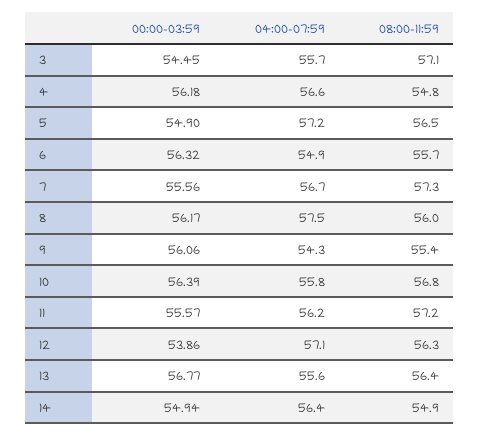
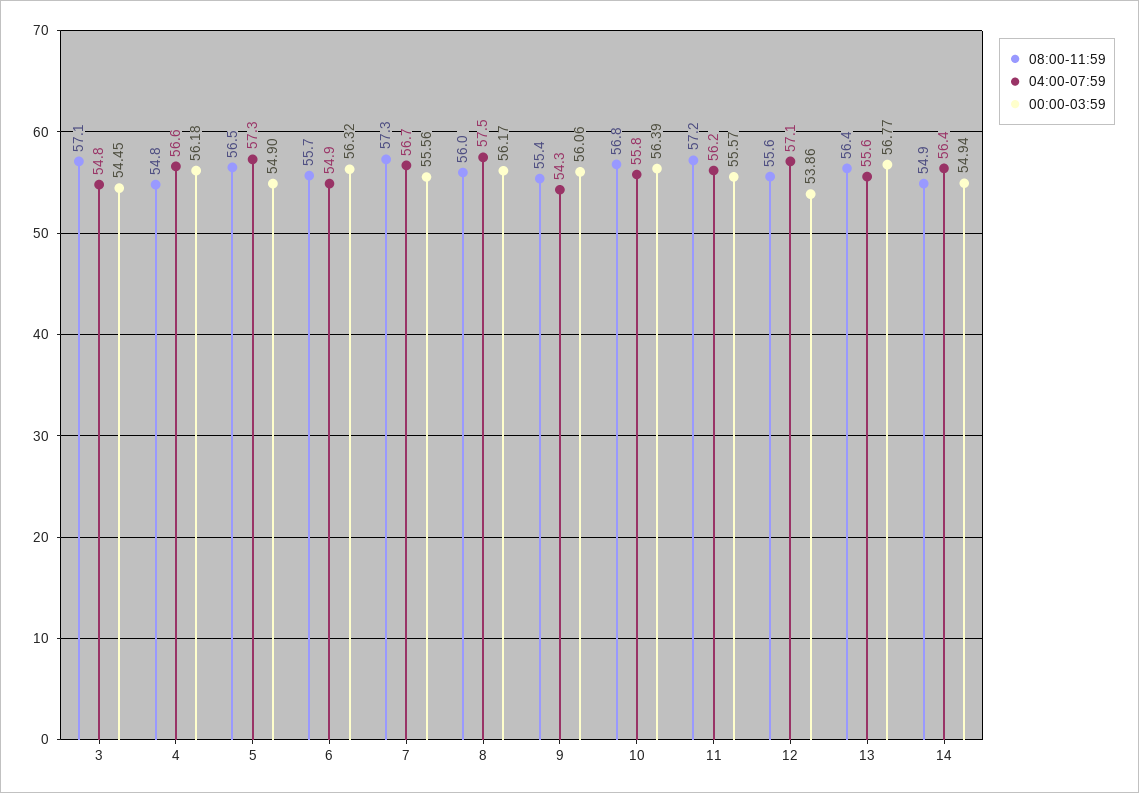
  {
    "00:00-03:59": {
      "3": 54.45,
      "4": 56.18,
      "5": 54.9,
      "6": 56.32,
      "7": 55.56,
      "8": 56.17,
      "9": 56.06,
      "10": 56.39,
      "11": 55.57,
      "12": 53.86,
      "13": 56.77,
      "14": 54.94
    },
    "04:00-07:59": {
-     "3": 55.7,
+     "3": 54.8,
      "4": 56.6,
-     "5": 57.2,
+     "5": 57.3,
      "6": 54.9,
      "7": 56.7,
      "8": 57.5,
      "9": 54.3,
      "10": 55.8,
      "11": 56.2,
      "12": 57.1,
      "13": 55.6,
      "14": 56.4
    },
    "08:00-11:59": {
      "3": 57.1,
      "4": 54.8,
      "5": 56.5,
      "6": 55.7,
      "7": 57.3,
      "8": 56,
      "9": 55.4,
      "10": 56.8,
      "11": 57.2,
-     "12": 56.3,
+     "12": 55.6,
      "13": 56.4,
      "14": 54.9
    }
  }

